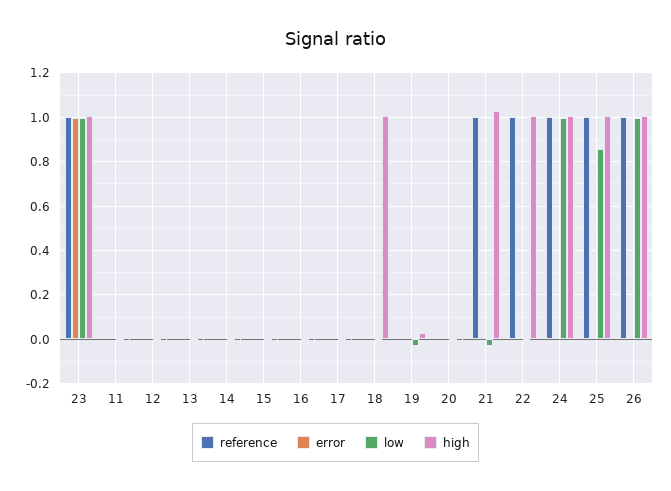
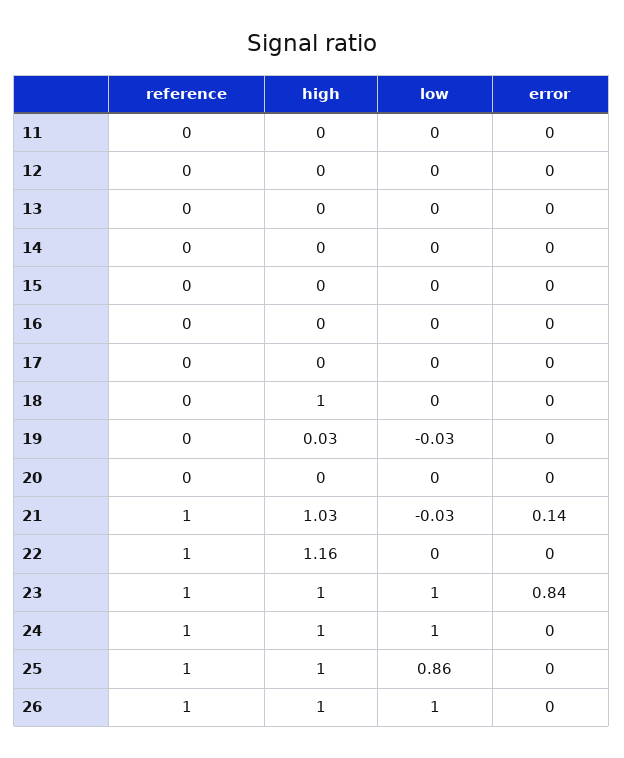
  {
    "reference": {
      "23": 1,
      "11": 0,
      "12": 0,
      "13": 0,
      "14": 0,
      "15": 0,
      "16": 0,
      "17": 0,
      "18": 0,
      "19": 0,
      "20": 0,
      "21": 1,
      "22": 1,
      "24": 1,
      "25": 1,
      "26": 1
    },
    "error": {
-     "23": 1,
+     "23": 0.84,
      "11": 0,
      "12": 0,
      "13": 0,
      "14": 0,
      "15": 0,
      "16": 0,
      "17": 0,
      "18": 0,
      "19": 0,
      "20": 0,
-     "21": 0,
+     "21": 0.14,
      "22": 0,
      "24": 0,
      "25": 0,
      "26": 0
    },
    "low": {
      "23": 1,
      "11": 0,
      "12": 0,
      "13": 0,
      "14": 0,
      "15": 0,
      "16": 0,
      "17": 0,
      "18": 0,
      "19": -0.03,
      "20": 0,
      "21": -0.03,
      "22": 0,
      "24": 1,
      "25": 0.86,
      "26": 1
    },
    "high": {
      "23": 1,
      "11": 0,
      "12": 0,
      "13": 0,
      "14": 0,
      "15": 0,
      "16": 0,
      "17": 0,
      "18": 1,
      "19": 0.03,
      "20": 0,
      "21": 1.03,
-     "22": 1,
+     "22": 1.16,
      "24": 1,
      "25": 1,
      "26": 1
    }
  }

